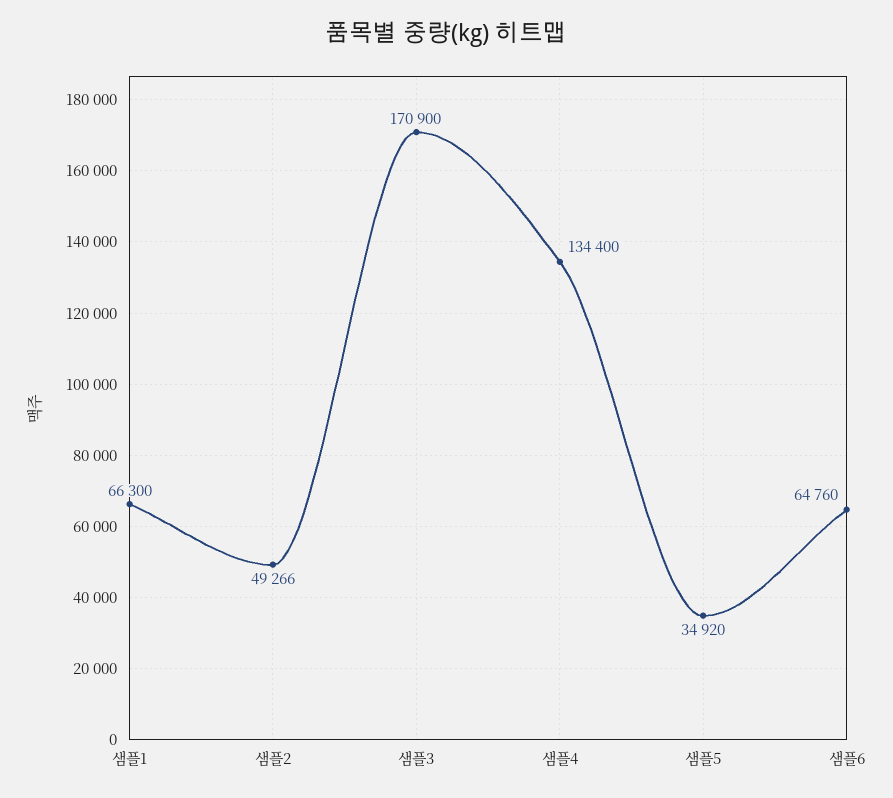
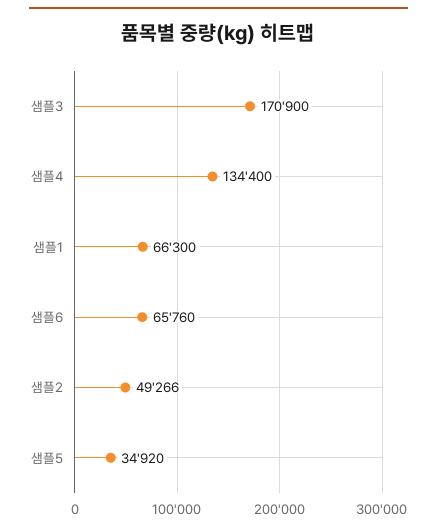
  {
    "샘플1": 66300,
    "샘플2": 49266,
    "샘플3": 170900,
    "샘플4": 134400,
    "샘플5": 34920,
-   "샘플6": 64760
+   "샘플6": 65760
  }

